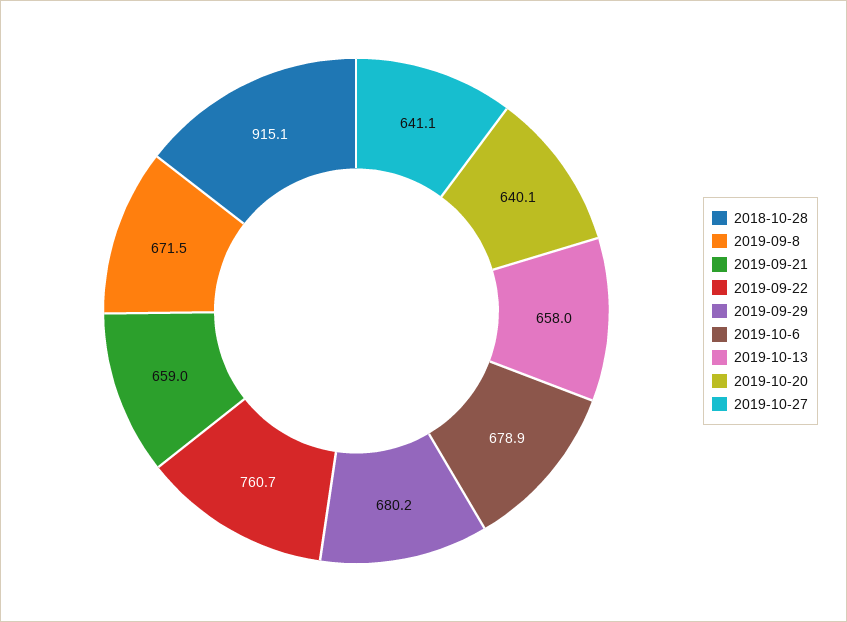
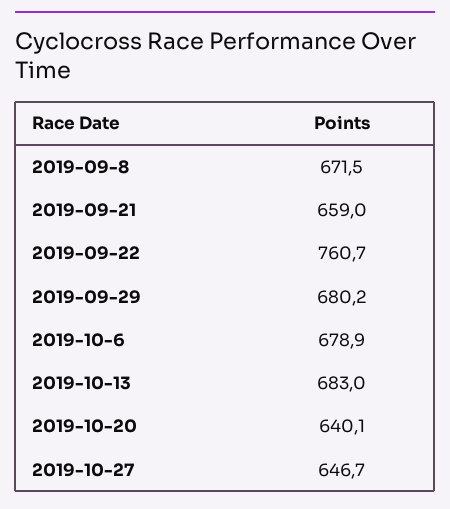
  {
-   "2018-10-28": 915.1,
    "2019-09-8": 671.5,
    "2019-09-21": 659,
    "2019-09-22": 760.7,
    "2019-09-29": 680.2,
    "2019-10-6": 678.9,
-   "2019-10-13": 658,
+   "2019-10-13": 683,
    "2019-10-20": 640.1,
-   "2019-10-27": 641.1
+   "2019-10-27": 646.7
  }

